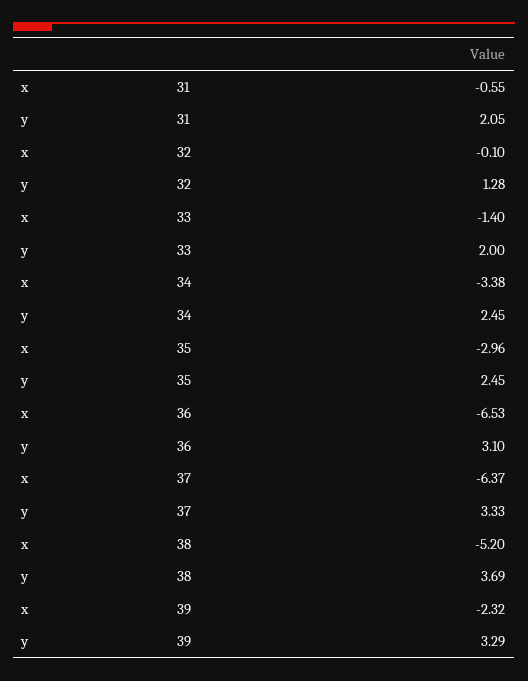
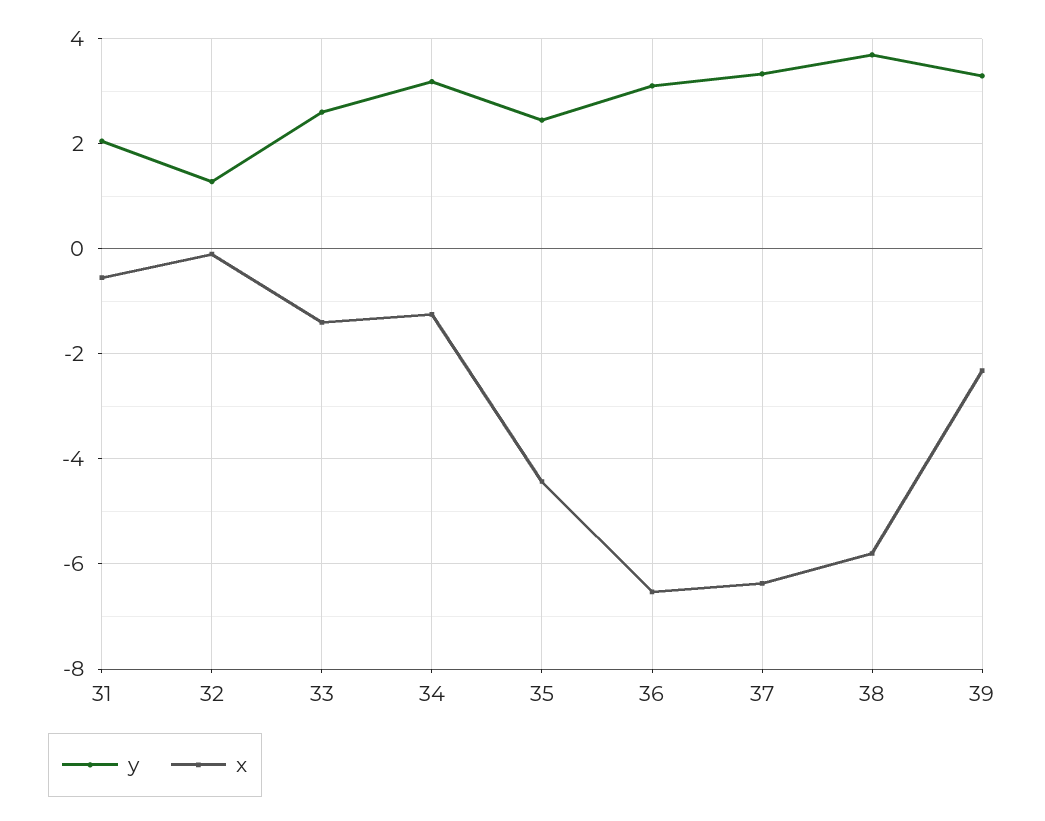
  {
    "x": {
      "31": -0.55,
      "32": -0.1,
      "33": -1.4,
-     "34": -3.38,
+     "34": -1.2,
-     "35": -2.96,
+     "35": -4.4,
      "36": -6.53,
      "37": -6.37,
-     "38": -5.2,
+     "38": -5.8,
      "39": -2.32
    },
    "y": {
      "31": 2.05,
      "32": 1.28,
-     "33": 2,
+     "33": 2.6,
-     "34": 2.45,
+     "34": 3.2,
      "35": 2.45,
      "36": 3.1,
      "37": 3.33,
      "38": 3.69,
      "39": 3.29
    }
  }

